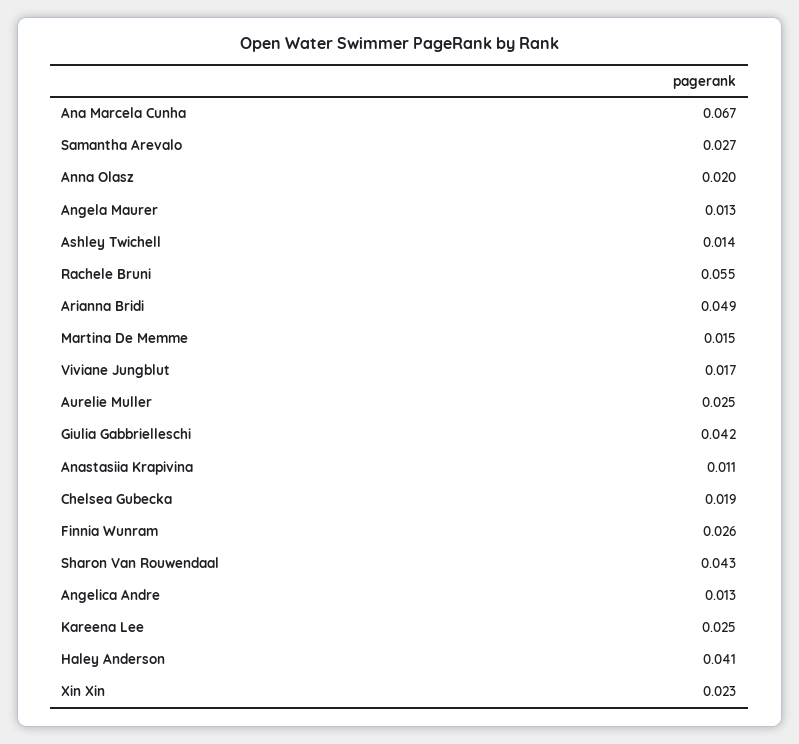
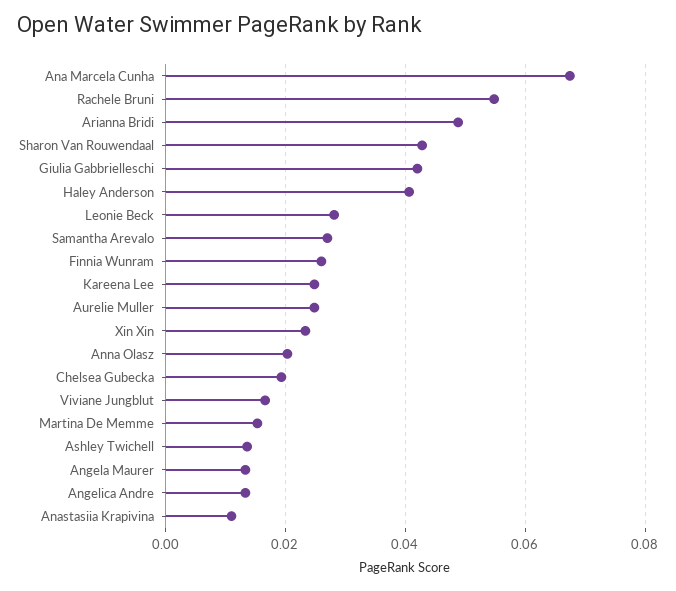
  {
    "Ana Marcela Cunha": 0.067,
    "Samantha Arevalo": 0.027,
    "Anna Olasz": 0.02,
    "Angela Maurer": 0.013,
    "Ashley Twichell": 0.014,
    "Rachele Bruni": 0.055,
    "Arianna Bridi": 0.049,
    "Martina De Memme": 0.015,
    "Viviane Jungblut": 0.017,
    "Aurelie Muller": 0.025,
    "Giulia Gabbrielleschi": 0.042,
    "Anastasiia Krapivina": 0.011,
    "Chelsea Gubecka": 0.019,
    "Finnia Wunram": 0.026,
    "Sharon Van Rouwendaal": 0.043,
    "Angelica Andre": 0.013,
    "Kareena Lee": 0.025,
    "Haley Anderson": 0.041,
-   "Xin Xin": 0.023
+   "Xin Xin": 0.023,
+   "Leonie Beck": 0.028
  }

